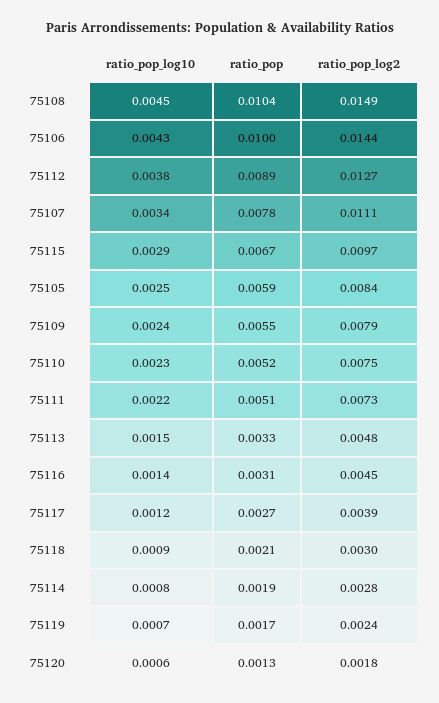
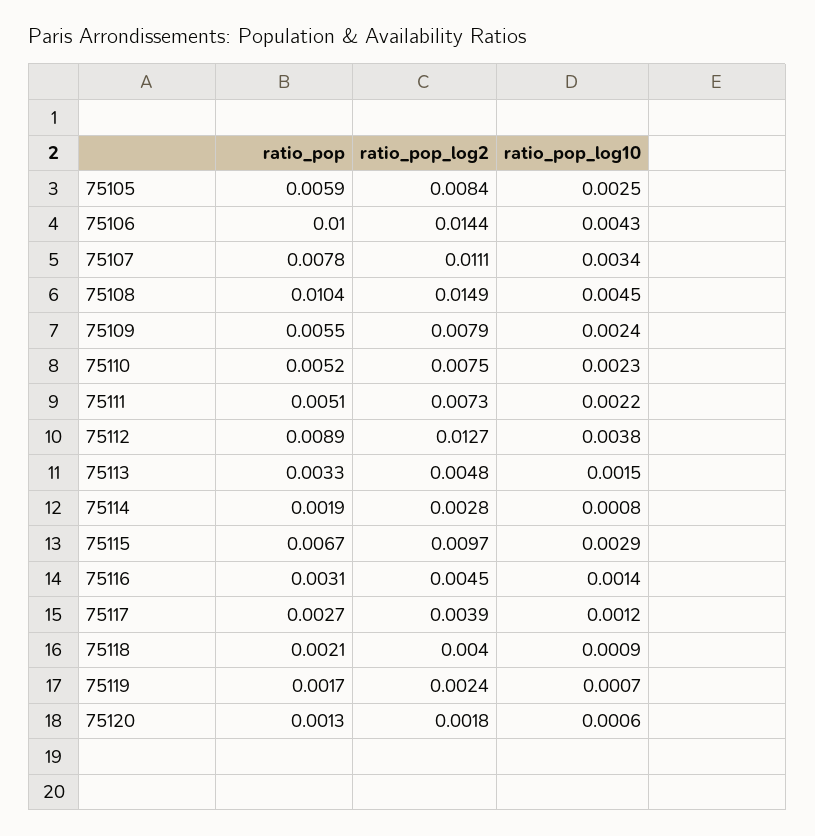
  {
    "ratio_pop_log10": {
      "75108": 0.0045,
      "75106": 0.0043,
      "75112": 0.0038,
      "75107": 0.0034,
      "75115": 0.0029,
      "75105": 0.0025,
      "75109": 0.0024,
      "75110": 0.0023,
      "75111": 0.0022,
      "75113": 0.0015,
      "75116": 0.0014,
      "75117": 0.0012,
      "75118": 0.0009,
      "75114": 0.0008,
      "75119": 0.0007,
      "75120": 0.0006
    },
    "ratio_pop": {
      "75108": 0.0104,
      "75106": 0.01,
      "75112": 0.0089,
      "75107": 0.0078,
      "75115": 0.0067,
      "75105": 0.0059,
      "75109": 0.0055,
      "75110": 0.0052,
      "75111": 0.0051,
      "75113": 0.0033,
      "75116": 0.0031,
      "75117": 0.0027,
      "75118": 0.0021,
      "75114": 0.0019,
      "75119": 0.0017,
      "75120": 0.0013
    },
    "ratio_pop_log2": {
      "75108": 0.0149,
      "75106": 0.0144,
      "75112": 0.0127,
      "75107": 0.0111,
      "75115": 0.0097,
      "75105": 0.0084,
      "75109": 0.0079,
      "75110": 0.0075,
      "75111": 0.0073,
      "75113": 0.0048,
      "75116": 0.0045,
      "75117": 0.0039,
-     "75118": 0.003,
+     "75118": 0.004,
      "75114": 0.0028,
      "75119": 0.0024,
      "75120": 0.0018
    }
  }

